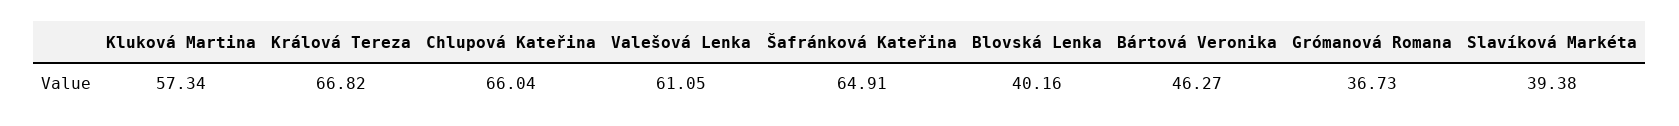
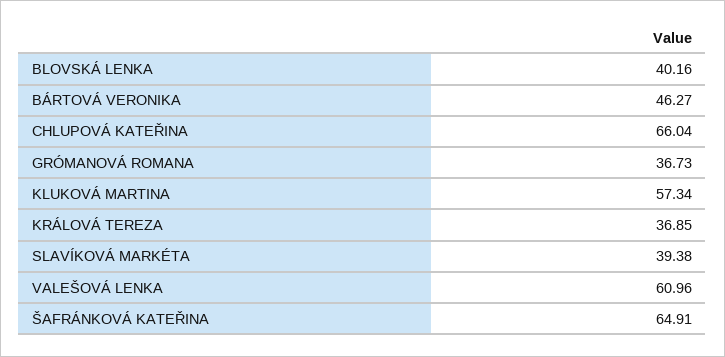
  {
    "Kluková Martina": 57.34,
-   "Králová Tereza": 66.82,
+   "Králová Tereza": 36.85,
    "Chlupová Kateřina": 66.04,
-   "Valešová Lenka": 61.05,
+   "Valešová Lenka": 60.96,
    "Šafránková Kateřina": 64.91,
    "Blovská Lenka": 40.16,
    "Bártová Veronika": 46.27,
    "Grómanová Romana": 36.73,
    "Slavíková Markéta": 39.38
  }

